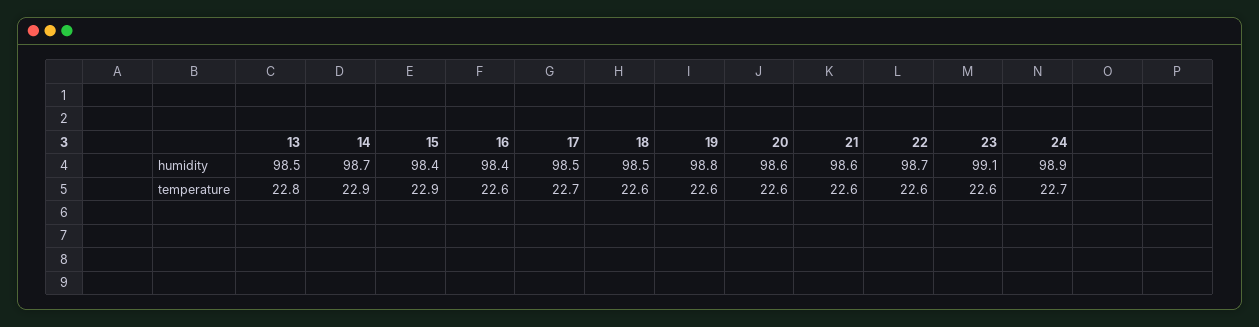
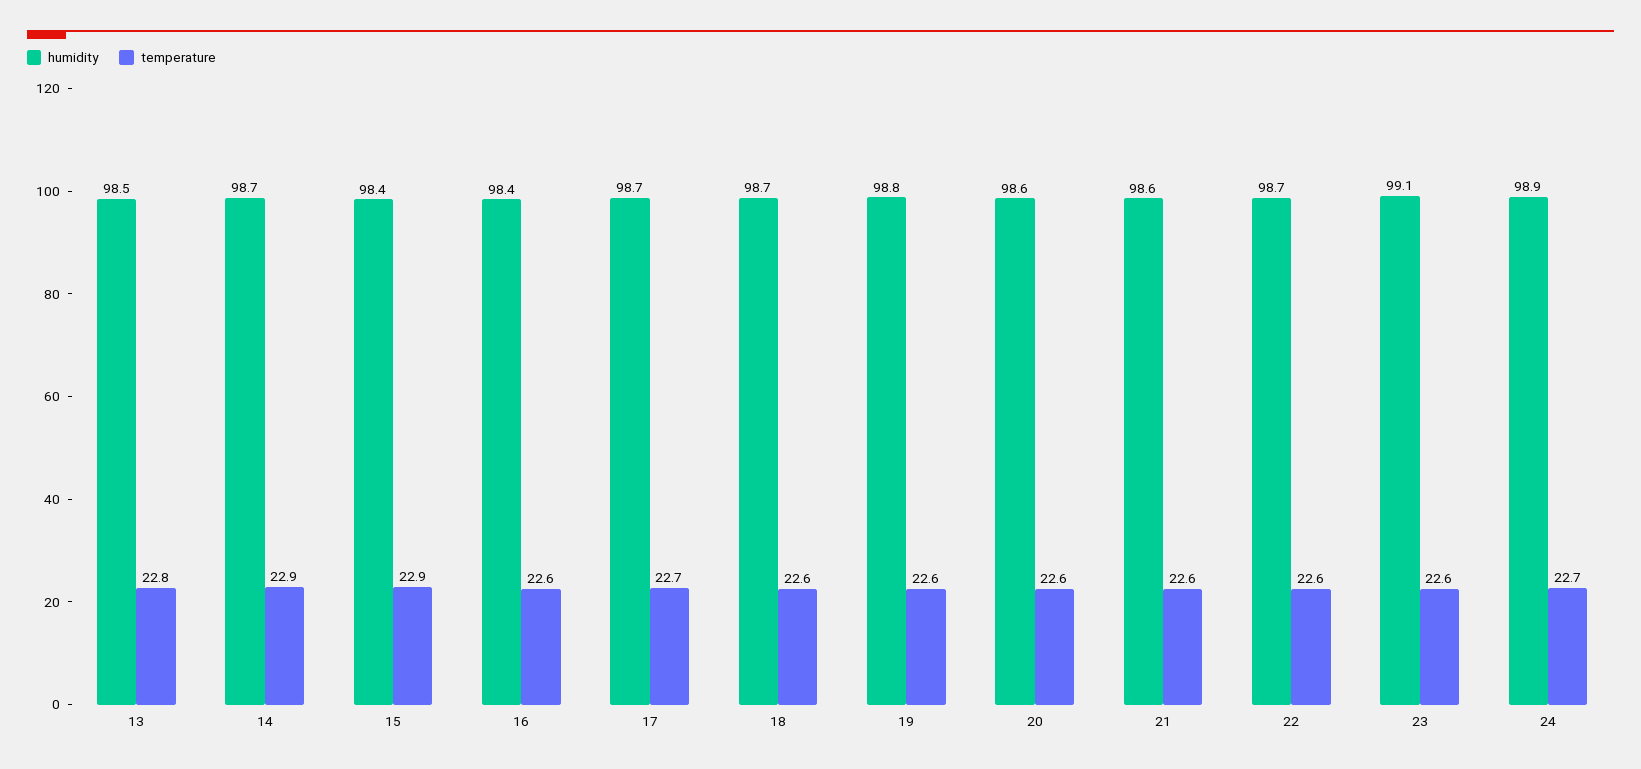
  {
    "humidity": {
      "13": 98.5,
      "14": 98.7,
      "15": 98.4,
      "16": 98.4,
-     "17": 98.5,
+     "17": 98.7,
-     "18": 98.5,
+     "18": 98.7,
      "19": 98.8,
      "20": 98.6,
      "21": 98.6,
      "22": 98.7,
      "23": 99.1,
      "24": 98.9
    },
    "temperature": {
      "13": 22.8,
      "14": 22.9,
      "15": 22.9,
      "16": 22.6,
      "17": 22.7,
      "18": 22.6,
      "19": 22.6,
      "20": 22.6,
      "21": 22.6,
      "22": 22.6,
      "23": 22.6,
      "24": 22.7
    }
  }

